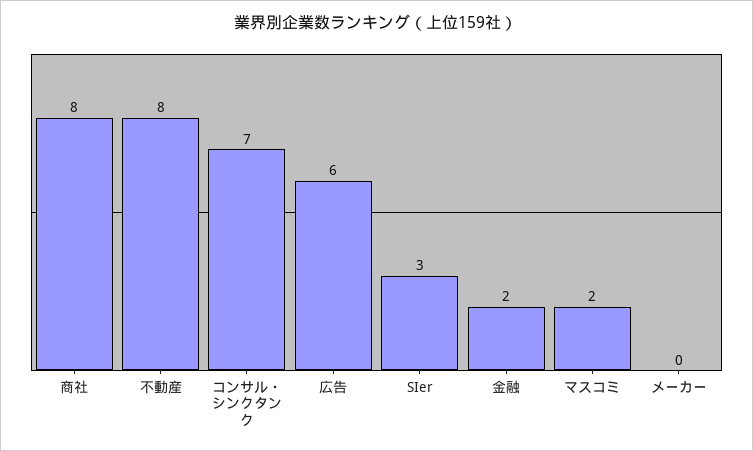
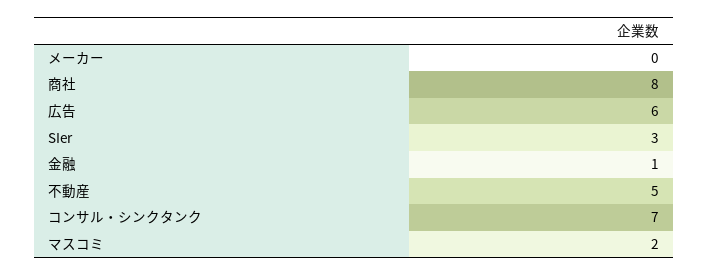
  {
    "商社": 8,
-   "不動産": 8,
+   "不動産": 5,
    "コンサル・シンクタンク": 7,
    "広告": 6,
    "SIer": 3,
-   "金融": 2,
+   "金融": 1,
    "マスコミ": 2,
    "メーカー": 0
  }

